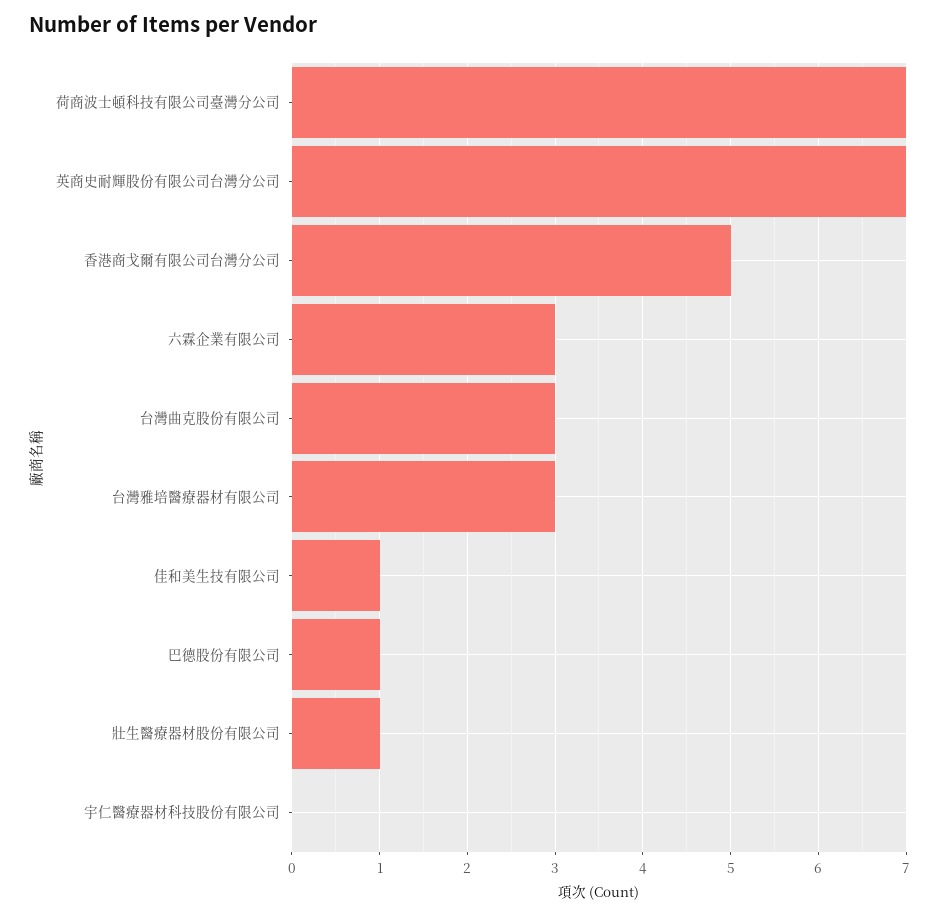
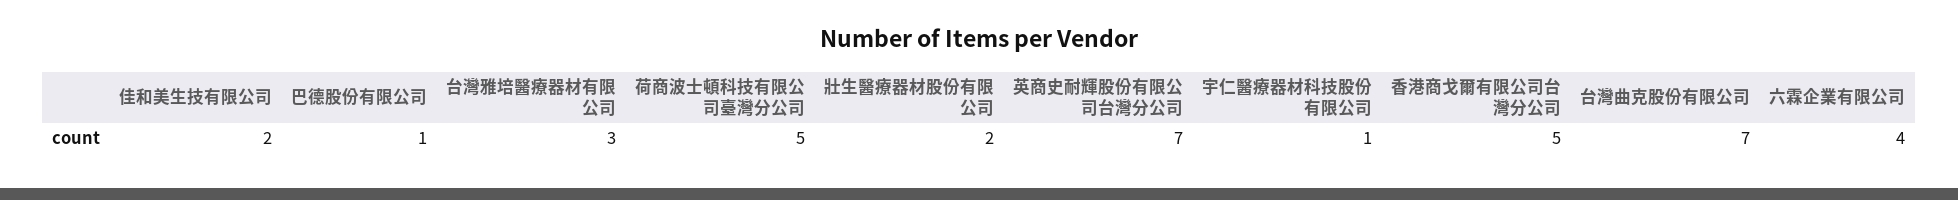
  {
-   "荷商波士頓科技有限公司臺灣分公司": 7,
+   "荷商波士頓科技有限公司臺灣分公司": 5,
    "英商史耐輝股份有限公司台灣分公司": 7,
    "香港商戈爾有限公司台灣分公司": 5,
-   "六霖企業有限公司": 3,
+   "六霖企業有限公司": 4,
-   "台灣曲克股份有限公司": 3,
+   "台灣曲克股份有限公司": 7,
    "台灣雅培醫療器材有限公司": 3,
-   "佳和美生技有限公司": 1,
+   "佳和美生技有限公司": 2,
    "巴德股份有限公司": 1,
-   "壯生醫療器材股份有限公司": 1,
+   "壯生醫療器材股份有限公司": 2,
-   "宇仁醫療器材科技股份有限公司": 0
+   "宇仁醫療器材科技股份有限公司": 1
  }

